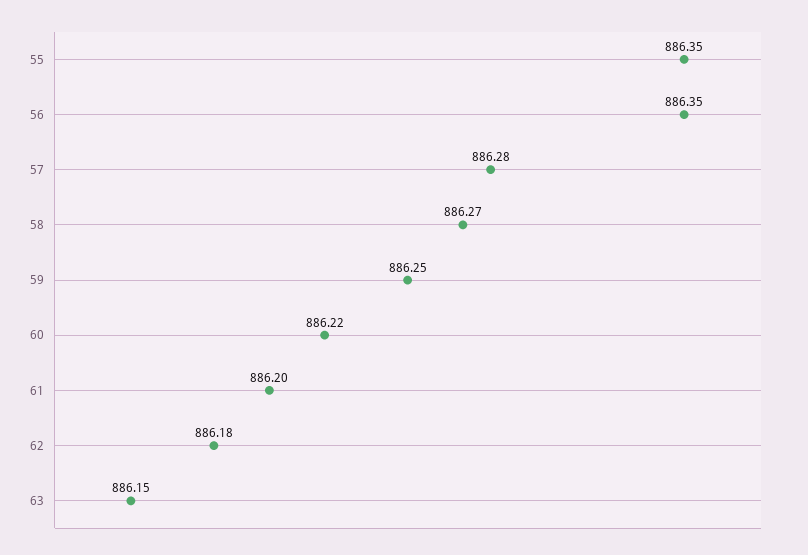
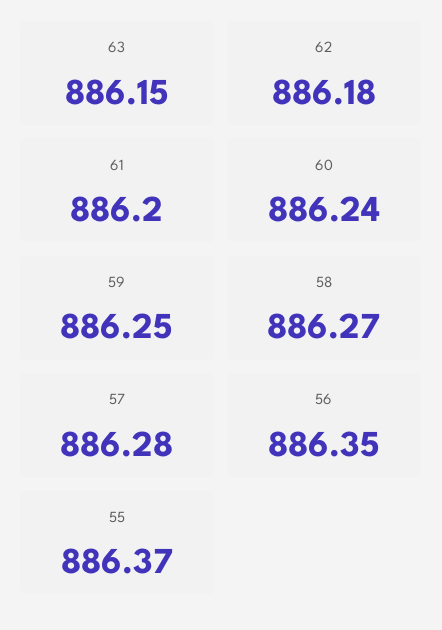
  {
-   "55": 886.35,
+   "55": 886.37,
    "56": 886.35,
    "57": 886.28,
    "58": 886.27,
    "59": 886.25,
-   "60": 886.22,
+   "60": 886.24,
    "61": 886.2,
    "62": 886.18,
    "63": 886.15
  }

